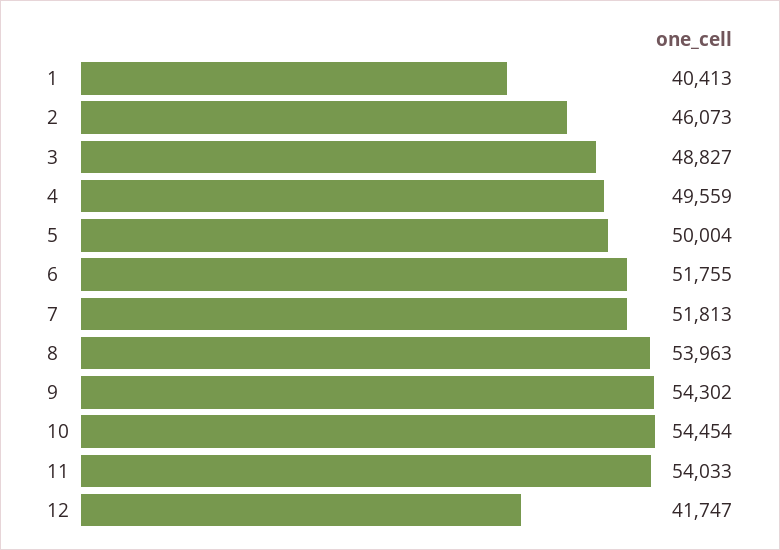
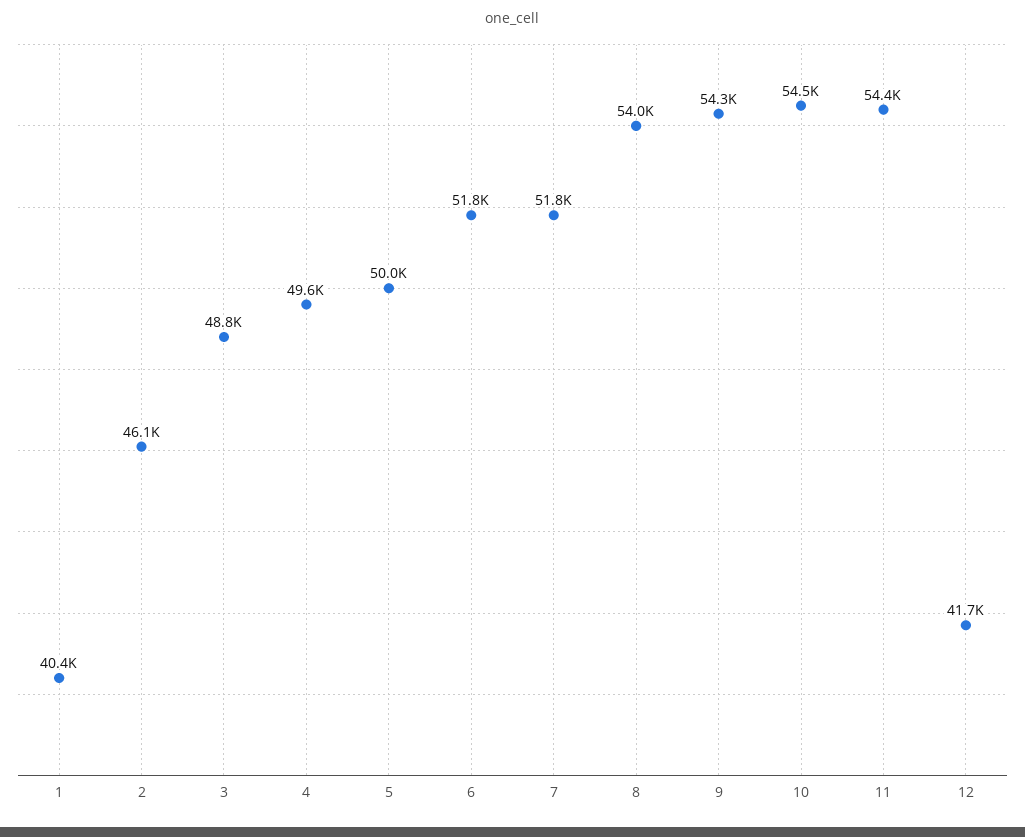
  {
    "1": 40413,
    "2": 46073,
    "3": 48827,
    "4": 49559,
    "5": 50004,
    "6": 51755,
    "7": 51813,
    "8": 53963,
    "9": 54302,
    "10": 54454,
-   "11": 54033,
+   "11": 54400,
    "12": 41747
  }

